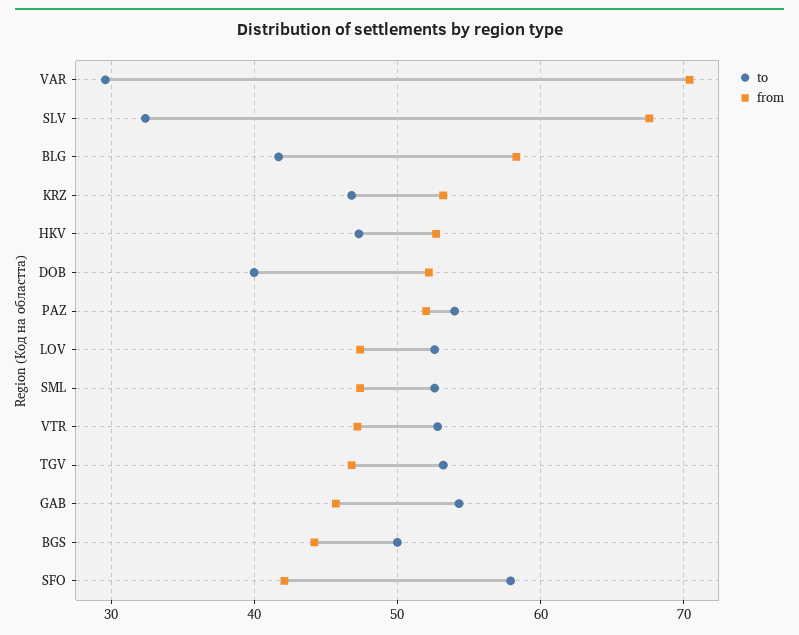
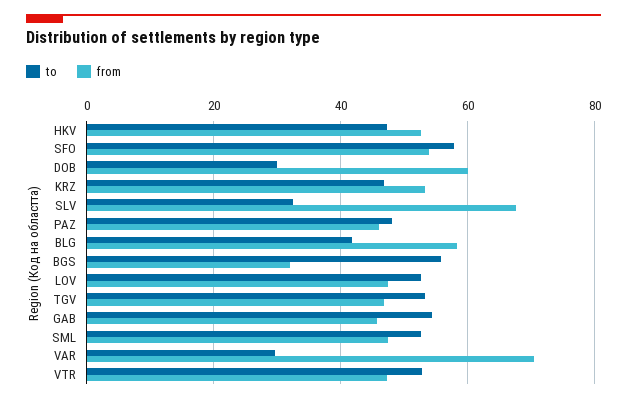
  {
    "to": {
      "VAR": 30,
      "SLV": 32,
      "BLG": 42,
      "KRZ": 47,
      "HKV": 47,
-     "DOB": 40,
+     "DOB": 30,
-     "PAZ": 54,
+     "PAZ": 48,
      "LOV": 53,
      "SML": 53,
      "VTR": 53,
      "TGV": 53,
      "GAB": 54,
-     "BGS": 50,
+     "BGS": 56,
      "SFO": 58
    },
    "from": {
      "VAR": 70,
      "SLV": 68,
      "BLG": 58,
      "KRZ": 53,
      "HKV": 53,
-     "DOB": 52,
+     "DOB": 60,
-     "PAZ": 52,
+     "PAZ": 46,
      "LOV": 47,
      "SML": 47,
      "VTR": 47,
      "TGV": 47,
      "GAB": 46,
-     "BGS": 44,
+     "BGS": 32,
-     "SFO": 42
+     "SFO": 54
    }
  }

